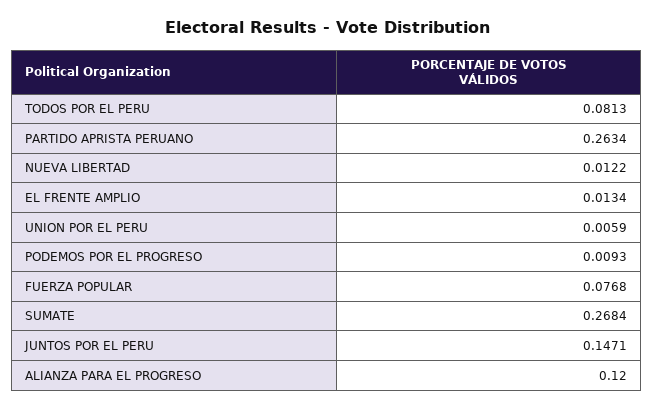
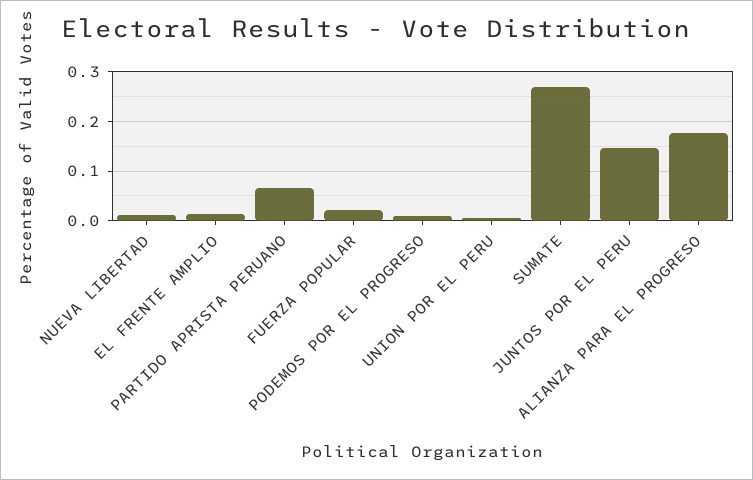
  {
-   "TODOS POR EL PERU": 0.0813,
-   "PARTIDO APRISTA PERUANO": 0.2634,
+   "PARTIDO APRISTA PERUANO": 0.06,
    "NUEVA LIBERTAD": 0.0122,
    "EL FRENTE AMPLIO": 0.0134,
    "UNION POR EL PERU": 0.0059,
    "PODEMOS POR EL PROGRESO": 0.0093,
-   "FUERZA POPULAR": 0.0768,
+   "FUERZA POPULAR": 0.02,
    "SUMATE": 0.2684,
    "JUNTOS POR EL PERU": 0.1471,
-   "ALIANZA PARA EL PROGRESO": 0.12
+   "ALIANZA PARA EL PROGRESO": 0.18
  }

